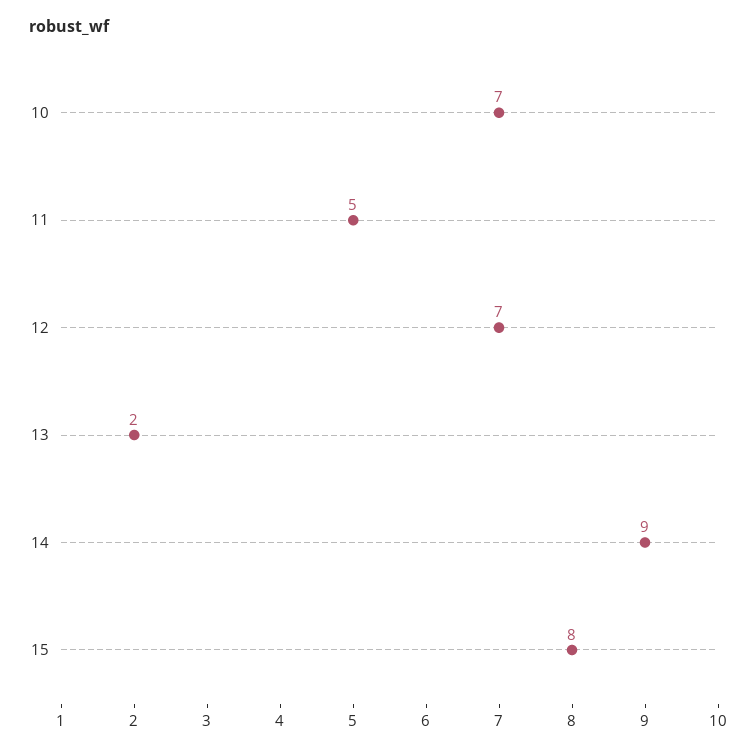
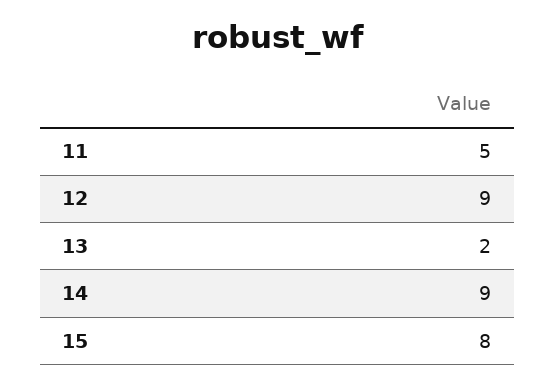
  {
-   "10": 7,
    "11": 5,
-   "12": 7,
+   "12": 9,
    "13": 2,
    "14": 9,
    "15": 8
  }

